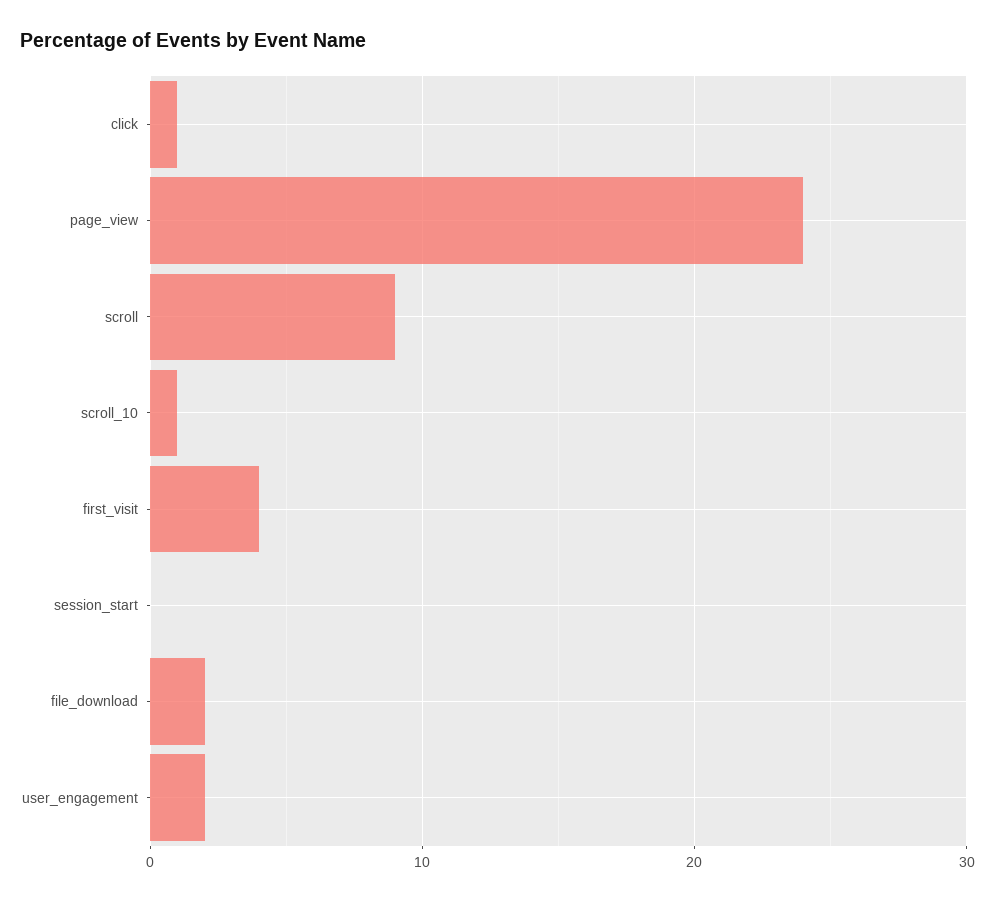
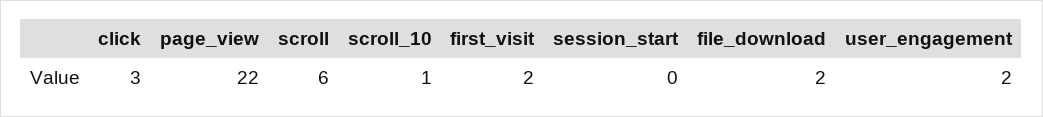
  {
-   "click": 1,
+   "click": 3,
-   "page_view": 24,
+   "page_view": 22,
-   "scroll": 9,
+   "scroll": 6,
    "scroll_10": 1,
-   "first_visit": 4,
+   "first_visit": 2,
    "session_start": 0,
    "file_download": 2,
    "user_engagement": 2
  }

